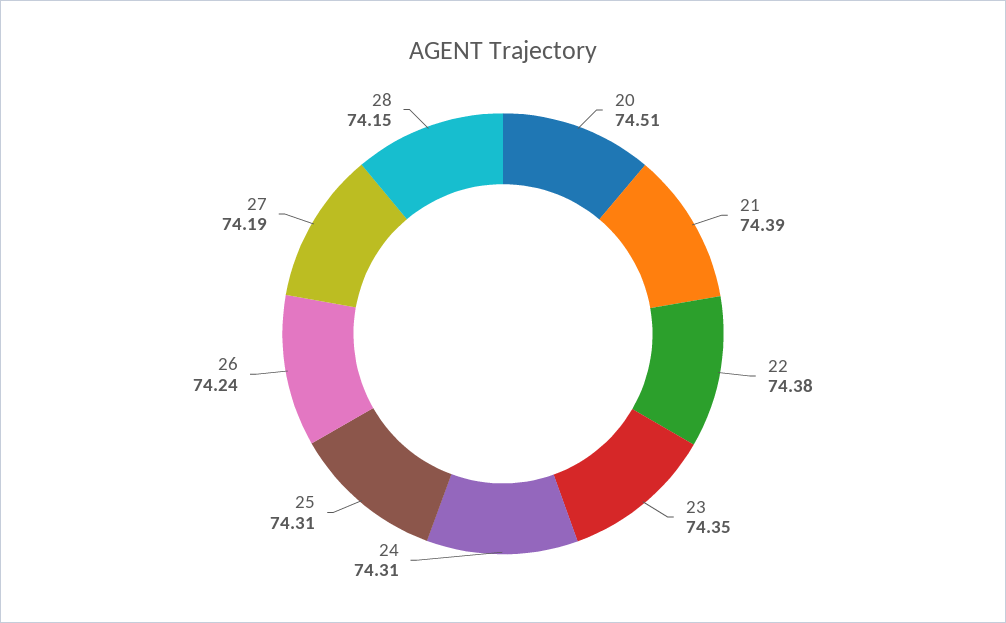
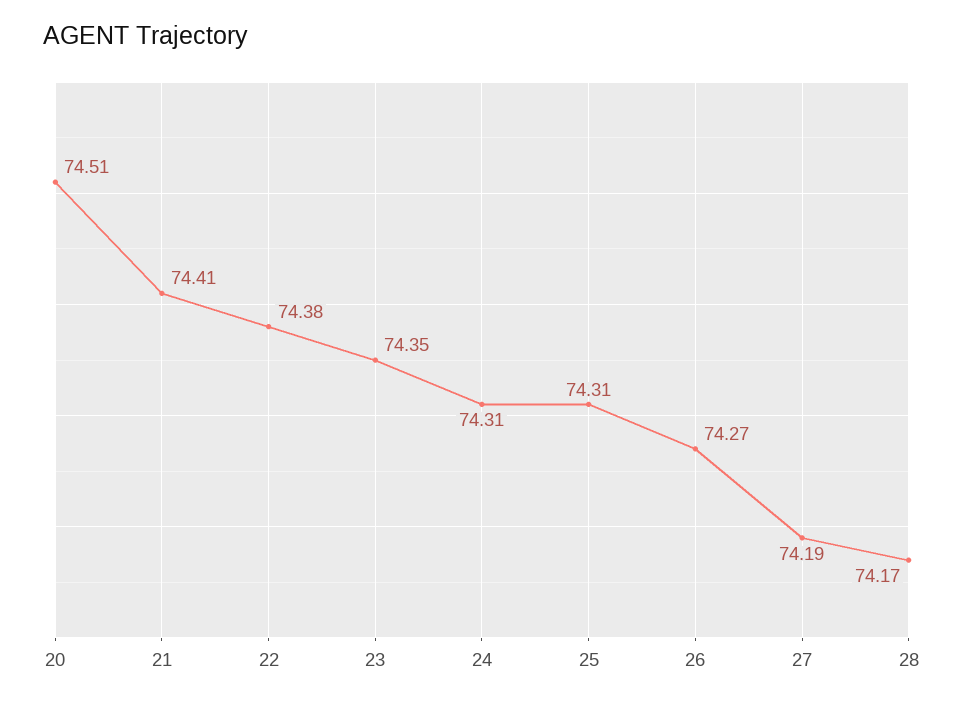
  {
    "20": 74.51,
-   "21": 74.39,
+   "21": 74.41,
    "22": 74.38,
    "23": 74.35,
    "24": 74.31,
    "25": 74.31,
-   "26": 74.24,
+   "26": 74.27,
    "27": 74.19,
-   "28": 74.15
+   "28": 74.17
  }

